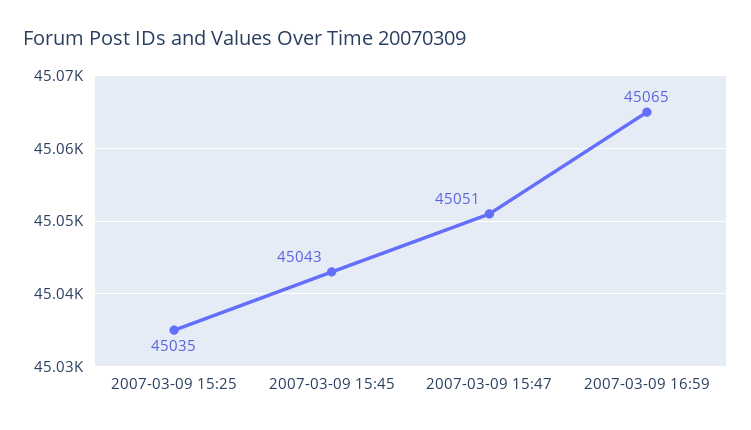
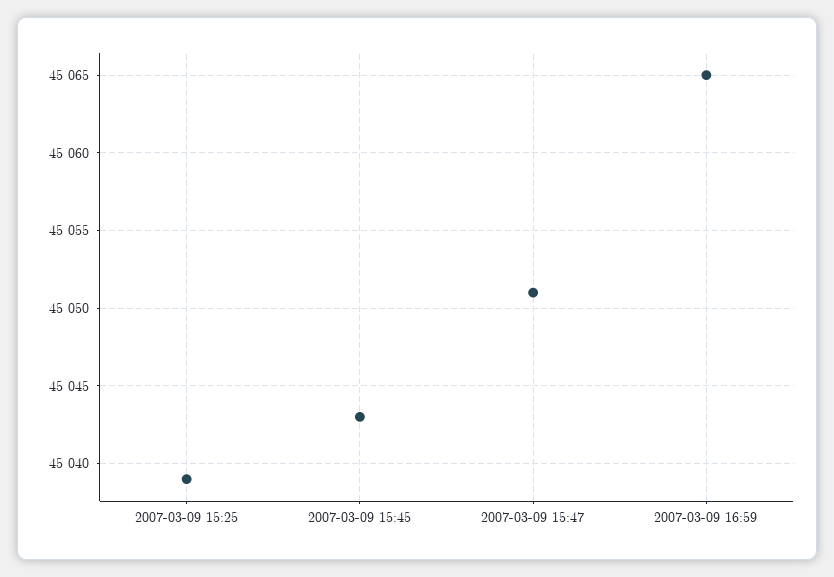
  {
-   "2007-03-09 15:25": 45035,
+   "2007-03-09 15:25": 45039,
    "2007-03-09 15:45": 45043,
    "2007-03-09 15:47": 45051,
    "2007-03-09 16:59": 45065
  }

